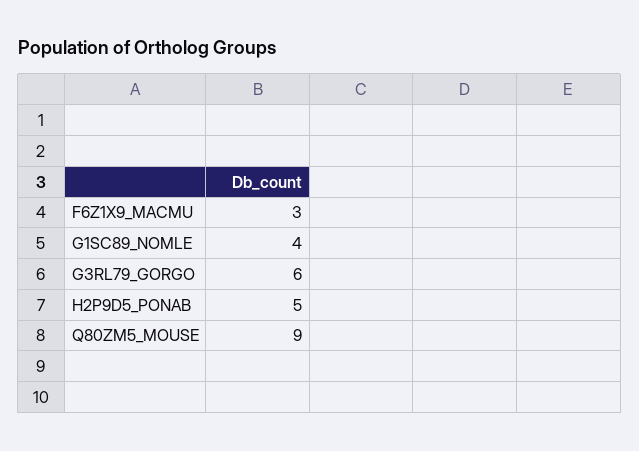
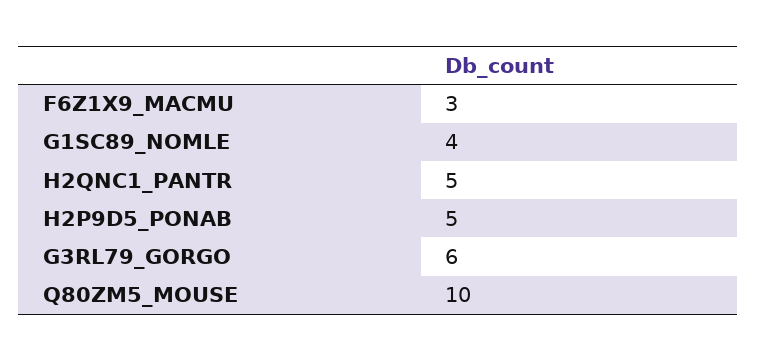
  {
    "F6Z1X9_MACMU": 3,
    "G1SC89_NOMLE": 4,
    "G3RL79_GORGO": 6,
    "H2P9D5_PONAB": 5,
-   "Q80ZM5_MOUSE": 9
+   "Q80ZM5_MOUSE": 10,
+   "H2QNC1_PANTR": 5
  }

